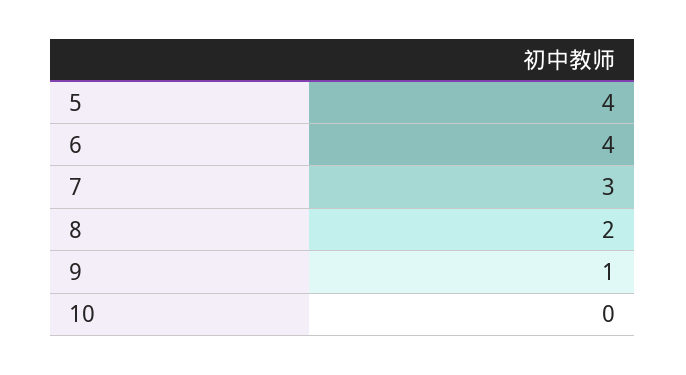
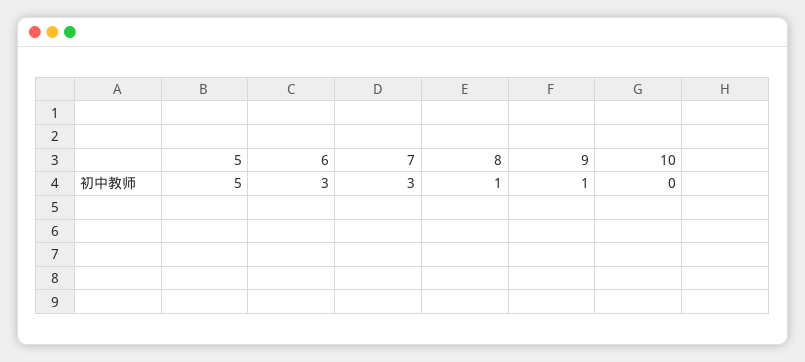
  {
-   "5": 4,
+   "5": 5,
-   "6": 4,
+   "6": 3,
    "7": 3,
-   "8": 2,
+   "8": 1,
    "9": 1,
    "10": 0
  }

